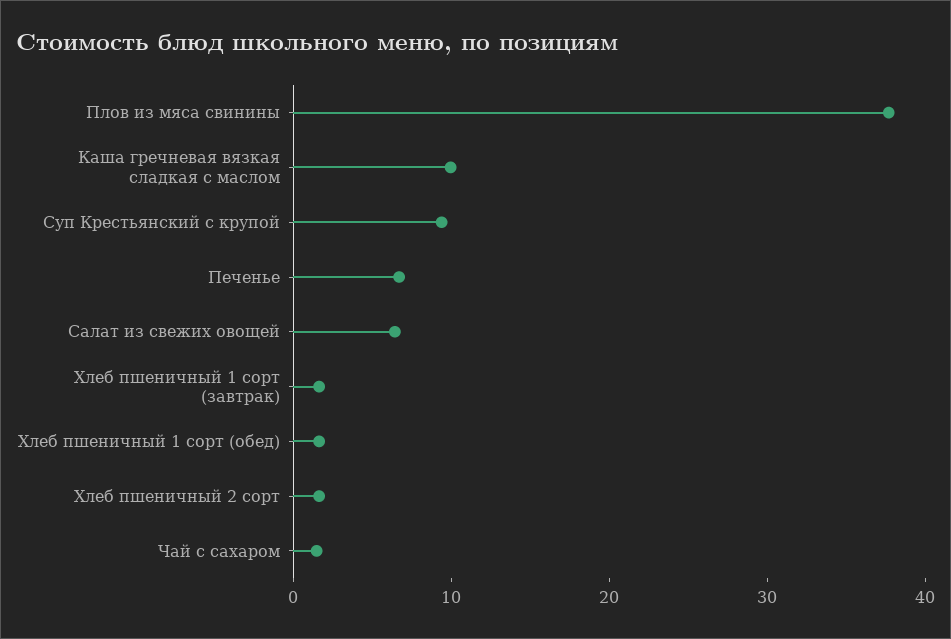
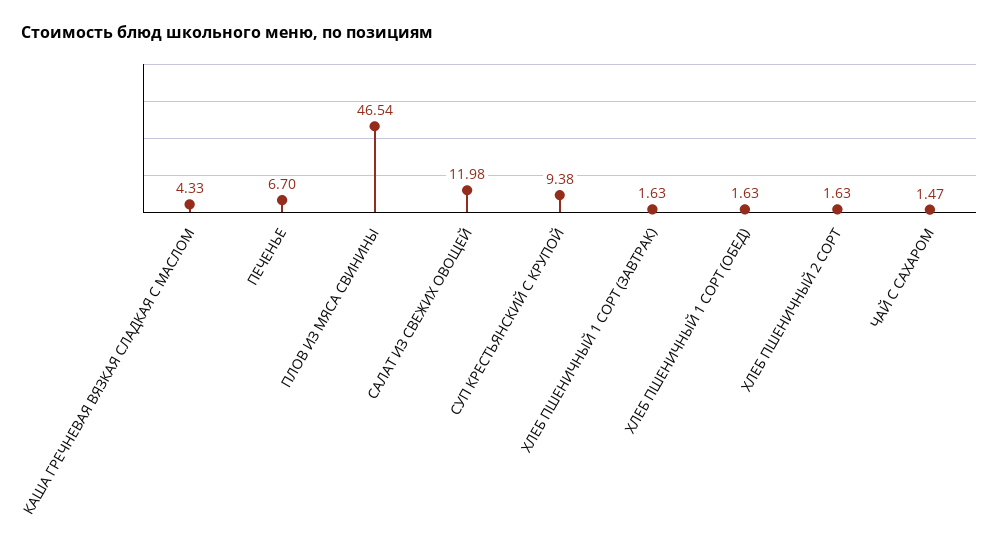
  {
-   "Плов из мяса свинины": 38,
+   "Плов из мяса свинины": 46.54,
-   "Каша гречневая вязкая сладкая с маслом": 10,
+   "Каша гречневая вязкая сладкая с маслом": 4.33,
    "Суп Крестьянский с крупой": 9.38,
    "Печенье": 6.7,
-   "Салат из свежих овощей": 6,
+   "Салат из свежих овощей": 11.98,
    "Хлеб пшеничный 1 сорт (завтрак)": 1.63,
    "Хлеб пшеничный 1 сорт (обед)": 1.63,
    "Хлеб пшеничный 2 сорт": 1.63,
    "Чай с сахаром": 1.47
  }

